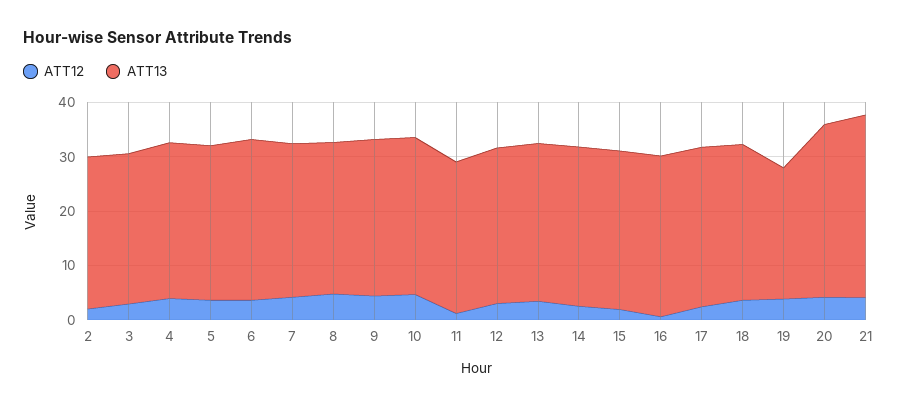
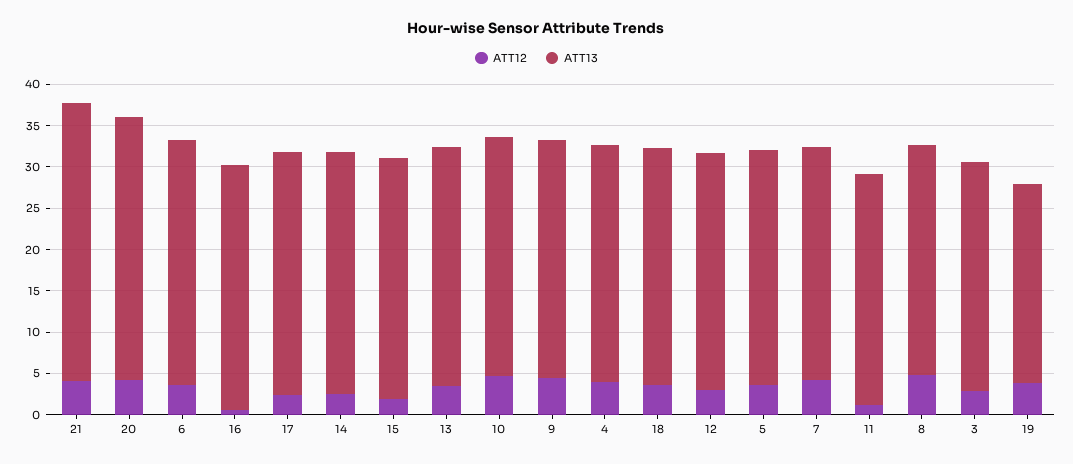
  {
    "ATT12": {
-     "2": 2,
      "3": 3,
      "4": 4,
      "5": 4,
      "6": 4,
      "7": 4,
      "8": 5,
      "9": 4,
      "10": 5,
      "11": 1,
      "12": 3,
      "13": 3,
      "14": 3,
      "15": 2,
      "16": 1,
      "17": 2,
      "18": 4,
      "19": 4,
      "20": 4,
      "21": 4
    },
    "ATT13": {
-     "2": 28,
      "3": 28,
      "4": 29,
      "5": 28,
      "6": 30,
      "7": 28,
      "8": 28,
      "9": 29,
      "10": 29,
      "11": 28,
      "12": 29,
      "13": 29,
      "14": 29,
      "15": 29,
      "16": 30,
      "17": 29,
      "18": 29,
      "19": 24,
      "20": 32,
      "21": 34
    }
  }

